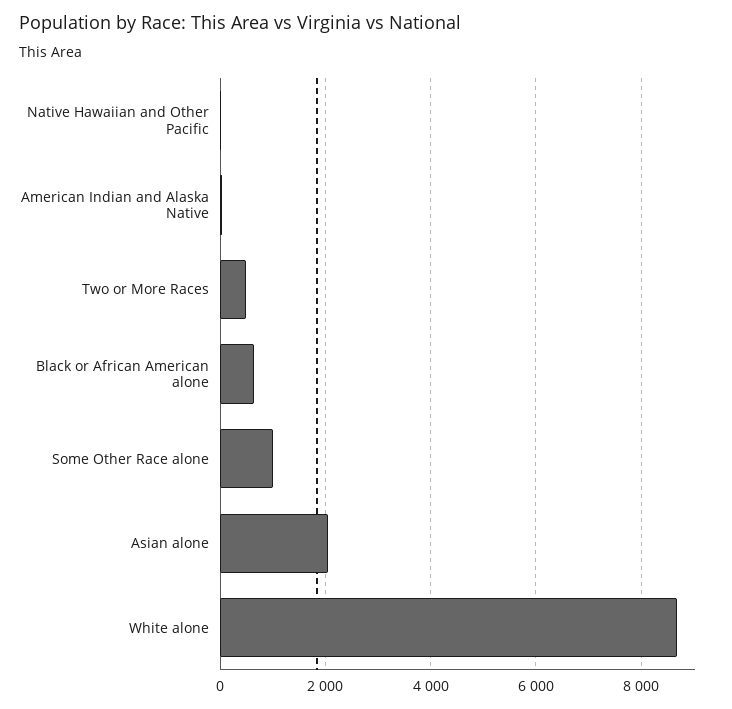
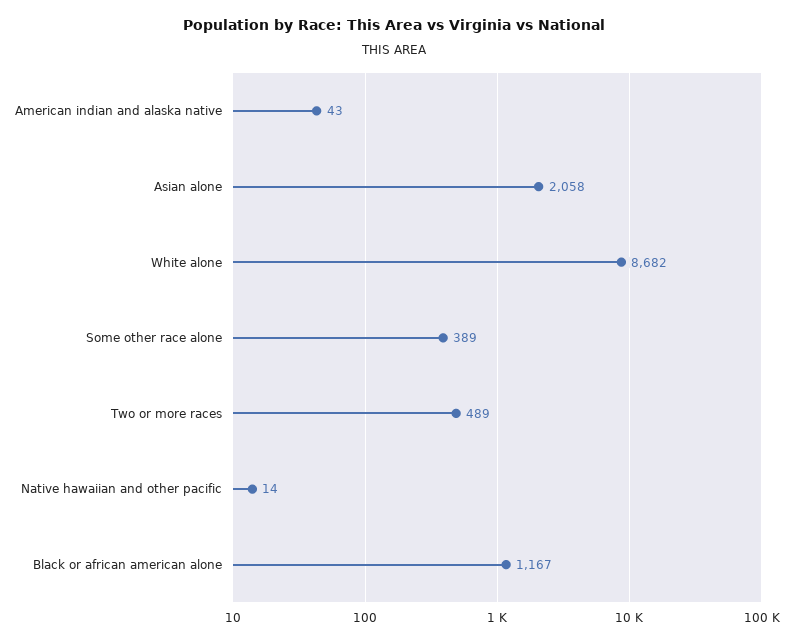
  {
    "Native Hawaiian and Other Pacific": 14,
    "American Indian and Alaska Native": 43,
    "Two or More Races": 489,
-   "Black or African American alone": 600,
+   "Black or African American alone": 1167,
-   "Some Other Race alone": 1000,
+   "Some Other Race alone": 389,
    "Asian alone": 2058,
    "White alone": 8682
  }

